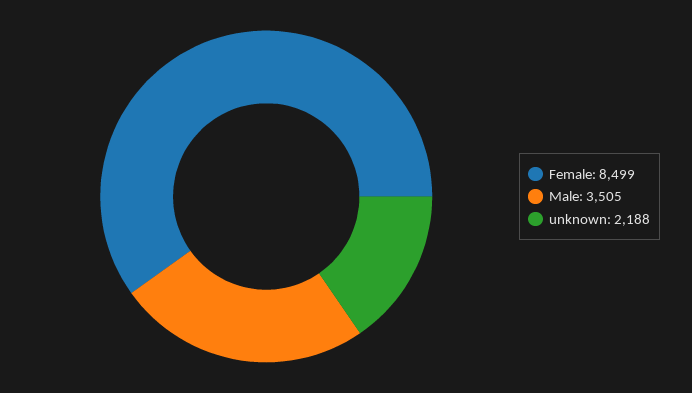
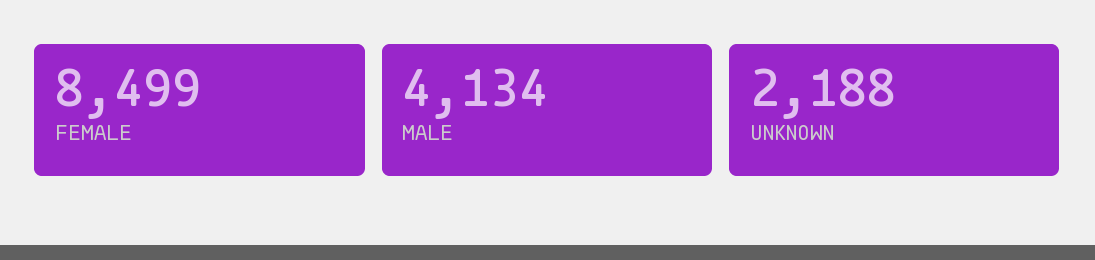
  {
    "Female": 8499,
-   "Male": 3505,
+   "Male": 4134,
    "unknown": 2188
  }

